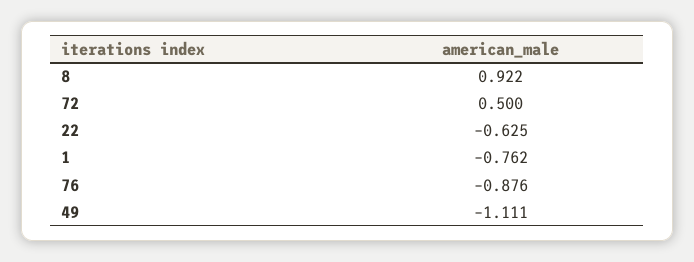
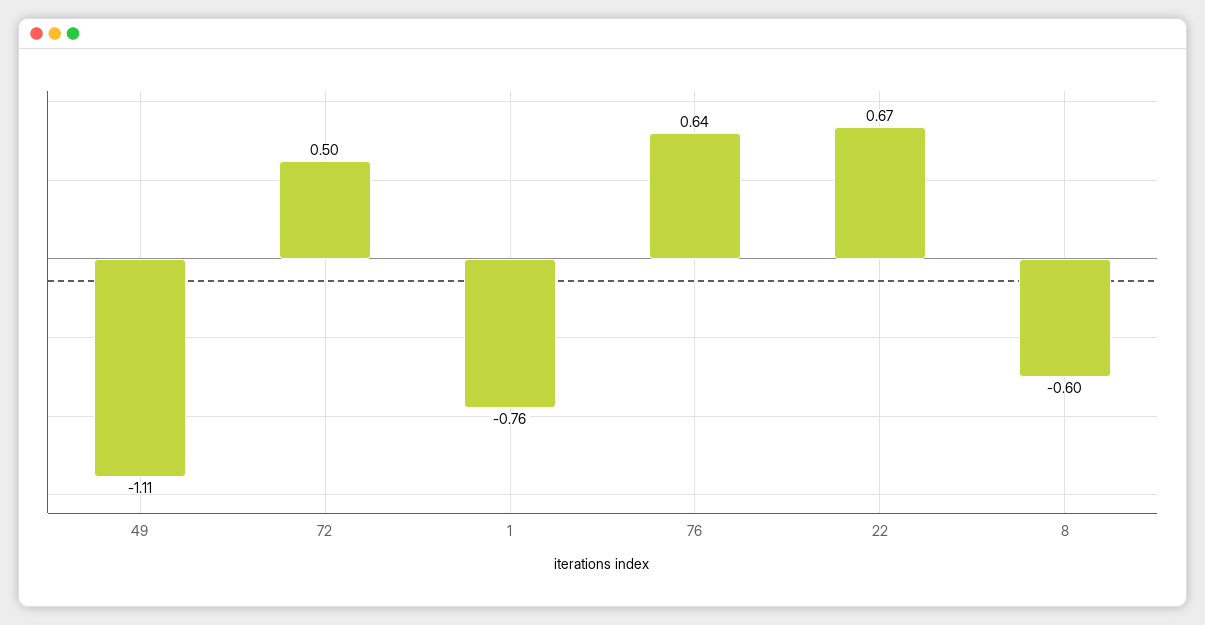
  {
-   "8": 0.922,
+   "8": -0.6,
    "72": 0.5,
-   "22": -0.625,
+   "22": 0.67,
    "1": -0.762,
-   "76": -0.876,
+   "76": 0.64,
    "49": -1.111
  }

